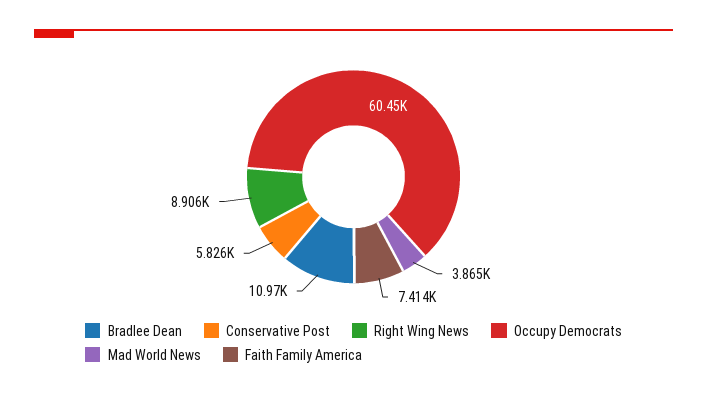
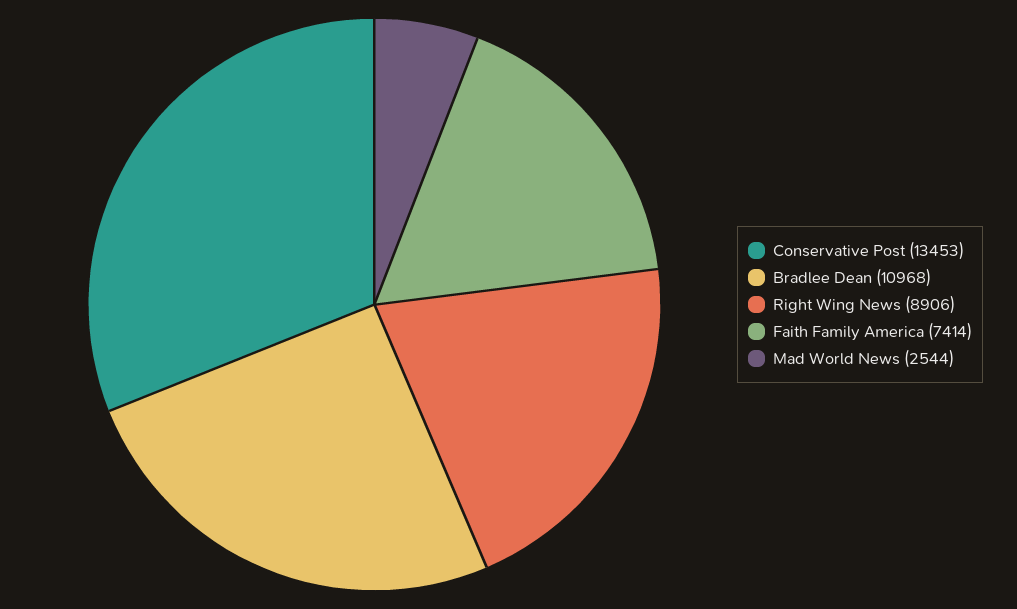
  {
    "Bradlee Dean": 10968,
-   "Conservative Post": 5826,
+   "Conservative Post": 13453,
    "Right Wing News": 8906,
-   "Occupy Democrats": 60450,
-   "Mad World News": 3865,
+   "Mad World News": 2544,
    "Faith Family America": 7414
  }

